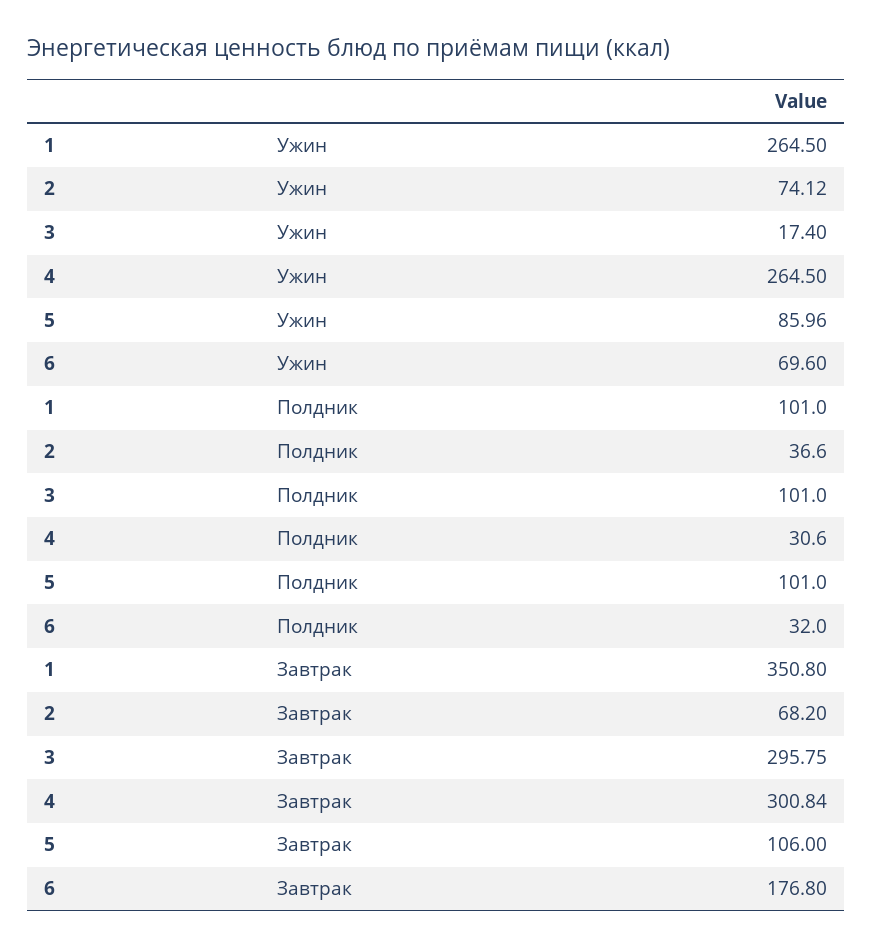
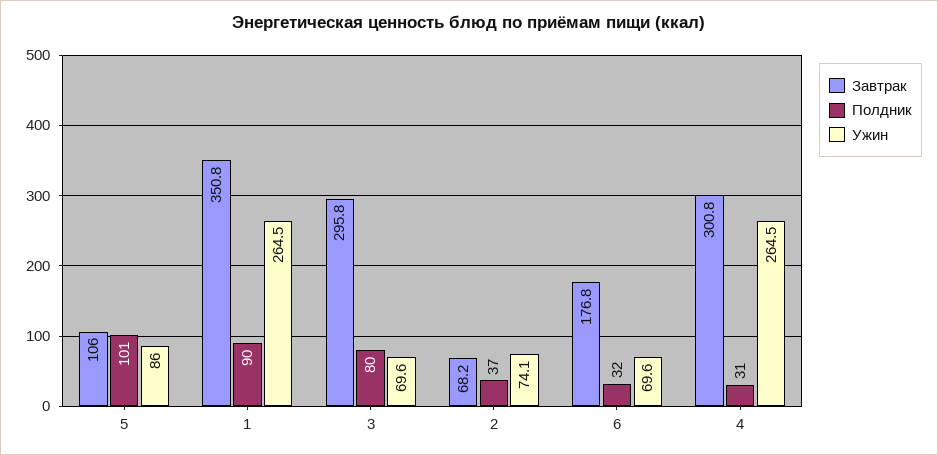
  {
    "Ужин": {
      "1": 264.5,
      "2": 74.12,
-     "3": 17.4,
+     "3": 69.6,
      "4": 264.5,
      "5": 85.96,
      "6": 69.6
    },
    "Полдник": {
-     "1": 101,
+     "1": 90,
      "2": 36.6,
-     "3": 101,
+     "3": 80,
      "4": 30.6,
      "5": 101,
      "6": 32
    },
    "Завтрак": {
      "1": 350.8,
      "2": 68.2,
      "3": 295.75,
      "4": 300.84,
      "5": 106,
      "6": 176.8
    }
  }

